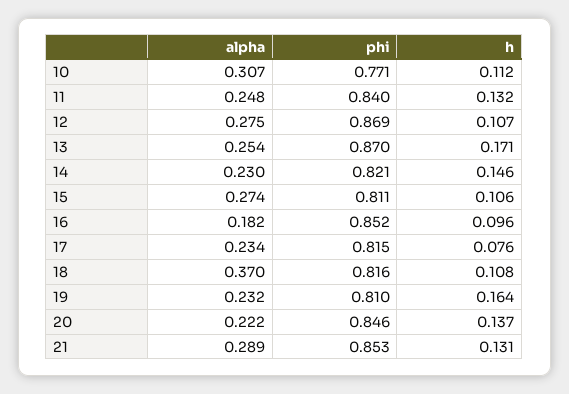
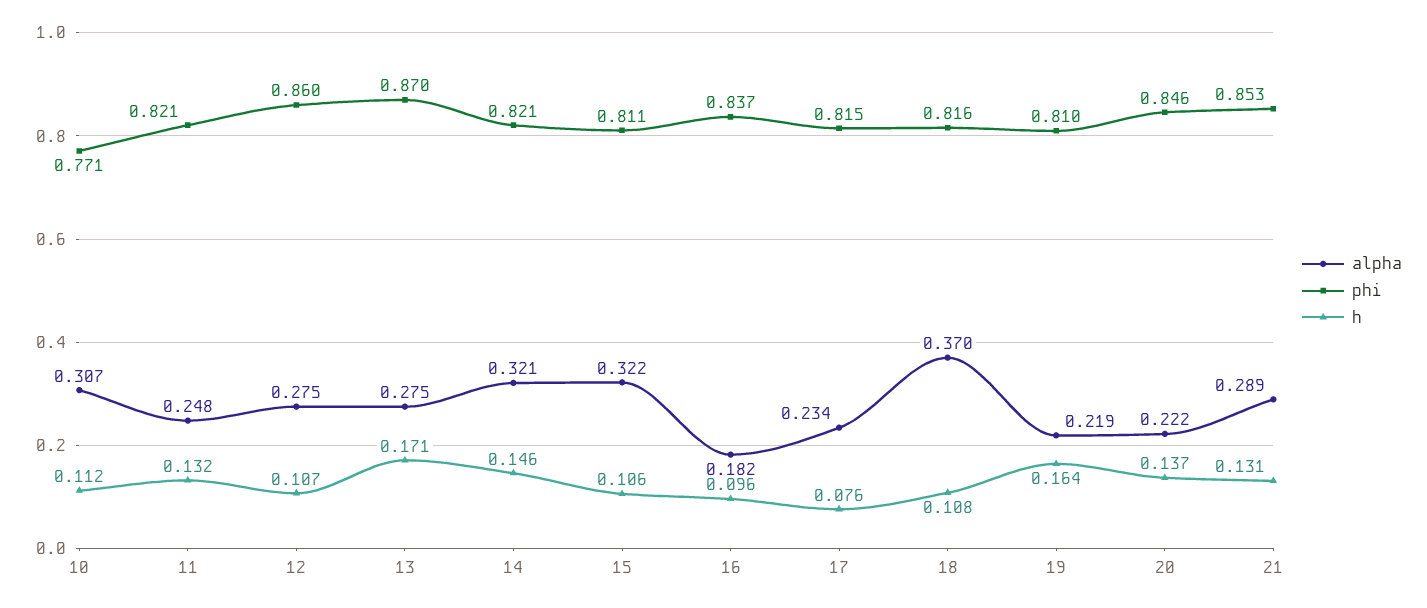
  {
    "alpha": {
      "10": 0.307,
      "11": 0.248,
      "12": 0.275,
-     "13": 0.254,
+     "13": 0.275,
-     "14": 0.23,
+     "14": 0.321,
-     "15": 0.274,
+     "15": 0.322,
      "16": 0.182,
      "17": 0.234,
      "18": 0.37,
-     "19": 0.232,
+     "19": 0.219,
      "20": 0.222,
      "21": 0.289
    },
    "phi": {
      "10": 0.771,
-     "11": 0.84,
+     "11": 0.821,
-     "12": 0.869,
+     "12": 0.86,
      "13": 0.87,
      "14": 0.821,
      "15": 0.811,
-     "16": 0.852,
+     "16": 0.837,
      "17": 0.815,
      "18": 0.816,
      "19": 0.81,
      "20": 0.846,
      "21": 0.853
    },
    "h": {
      "10": 0.112,
      "11": 0.132,
      "12": 0.107,
      "13": 0.171,
      "14": 0.146,
      "15": 0.106,
      "16": 0.096,
      "17": 0.076,
      "18": 0.108,
      "19": 0.164,
      "20": 0.137,
      "21": 0.131
    }
  }

